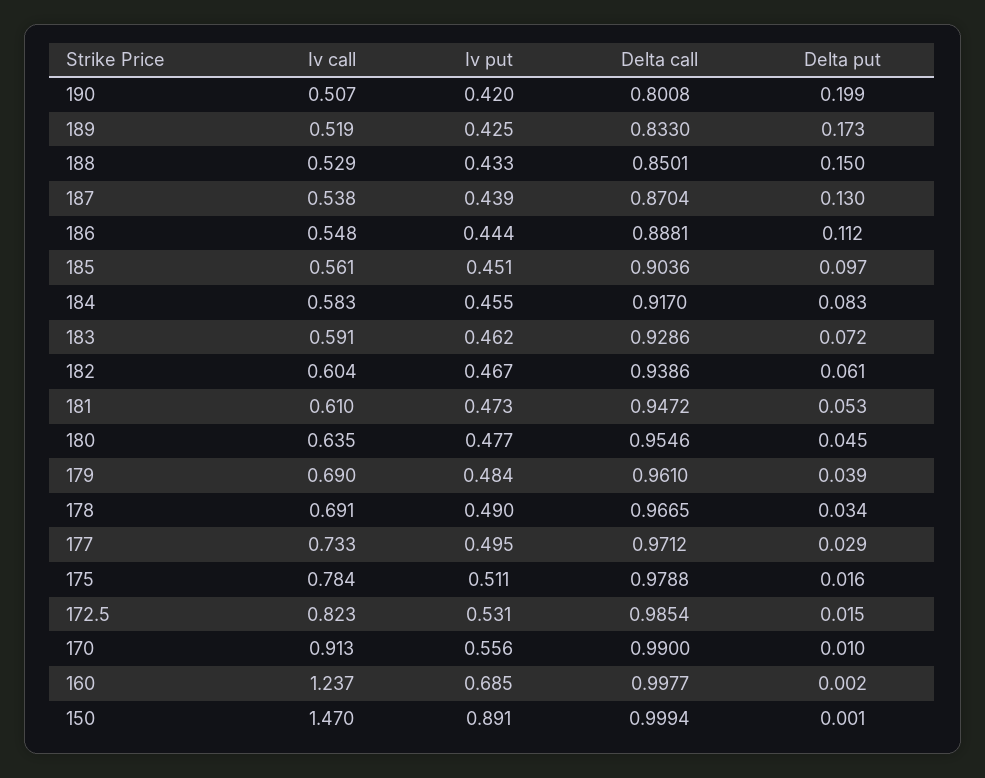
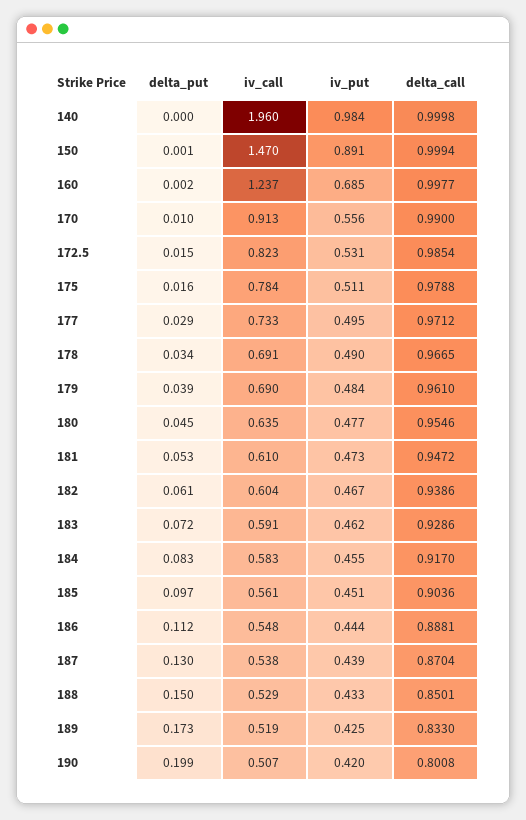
  {
    "Iv call": {
      "190": 0.507,
      "189": 0.519,
      "188": 0.529,
      "187": 0.538,
      "186": 0.548,
      "185": 0.561,
      "184": 0.583,
      "183": 0.591,
      "182": 0.604,
      "181": 0.61,
      "180": 0.635,
      "179": 0.69,
      "178": 0.691,
      "177": 0.733,
      "175": 0.784,
      "172.5": 0.823,
      "170": 0.913,
      "160": 1.237,
-     "150": 1.47
+     "150": 1.47,
+     "140": 1.96
    },
    "Iv put": {
      "190": 0.42,
      "189": 0.425,
      "188": 0.433,
      "187": 0.439,
      "186": 0.444,
      "185": 0.451,
      "184": 0.455,
      "183": 0.462,
      "182": 0.467,
      "181": 0.473,
      "180": 0.477,
      "179": 0.484,
      "178": 0.49,
      "177": 0.495,
      "175": 0.511,
      "172.5": 0.531,
      "170": 0.556,
      "160": 0.685,
-     "150": 0.891
+     "150": 0.891,
+     "140": 0.984
    },
    "Delta call": {
      "190": 0.8008,
      "189": 0.833,
      "188": 0.8501,
      "187": 0.8704,
      "186": 0.8881,
      "185": 0.9036,
      "184": 0.917,
      "183": 0.9286,
      "182": 0.9386,
      "181": 0.9472,
      "180": 0.9546,
      "179": 0.961,
      "178": 0.9665,
      "177": 0.9712,
      "175": 0.9788,
      "172.5": 0.9854,
      "170": 0.99,
      "160": 0.9977,
-     "150": 0.9994
+     "150": 0.9994,
+     "140": 0.9998
    },
    "Delta put": {
      "190": 0.199,
      "189": 0.173,
      "188": 0.15,
      "187": 0.13,
      "186": 0.112,
      "185": 0.097,
      "184": 0.083,
      "183": 0.072,
      "182": 0.061,
      "181": 0.053,
      "180": 0.045,
      "179": 0.039,
      "178": 0.034,
      "177": 0.029,
      "175": 0.016,
      "172.5": 0.015,
      "170": 0.01,
      "160": 0.002,
-     "150": 0.001
+     "150": 0.001,
+     "140": 0
    }
  }

